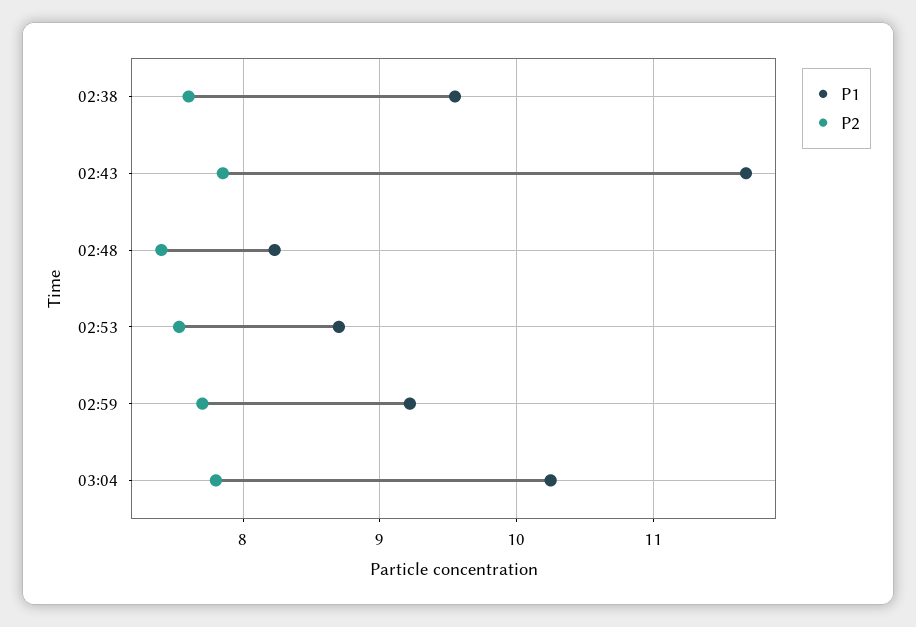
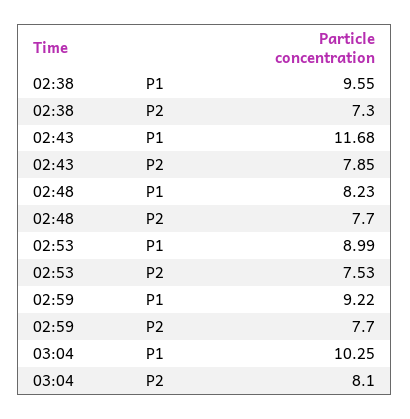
  {
    "P1": {
      "02:38": 9.55,
      "02:43": 11.68,
      "02:48": 8.23,
-     "02:53": 8.7,
+     "02:53": 8.99,
      "02:59": 9.22,
      "03:04": 10.25
    },
    "P2": {
-     "02:38": 7.6,
+     "02:38": 7.3,
      "02:43": 7.85,
-     "02:48": 7.4,
+     "02:48": 7.7,
      "02:53": 7.53,
      "02:59": 7.7,
-     "03:04": 7.8
+     "03:04": 8.1
    }
  }

